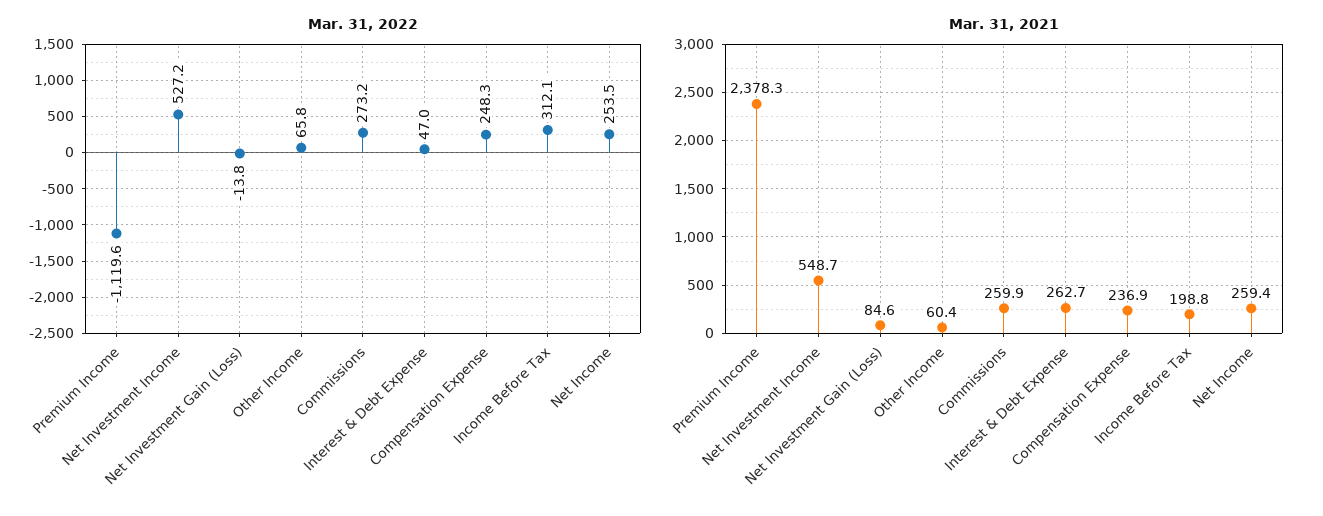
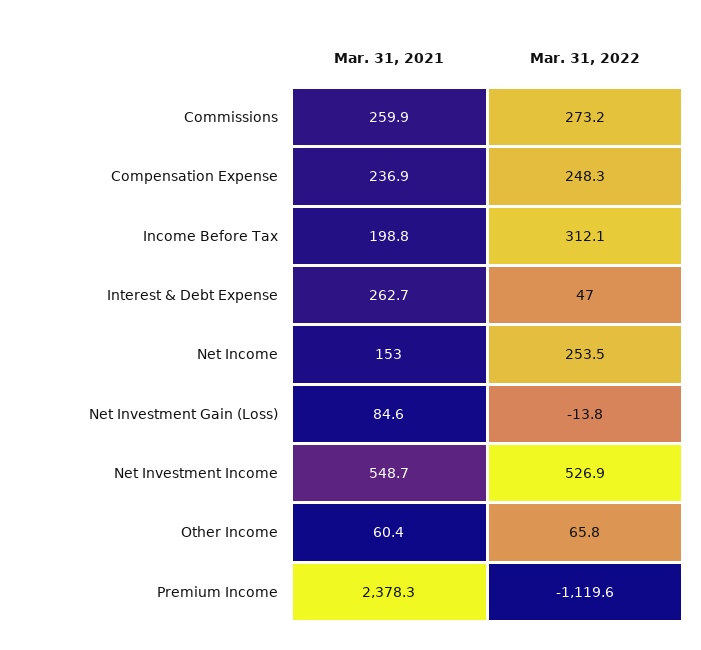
  {
    "Mar. 31, 2022": {
      "Premium Income": -1119.6,
-     "Net Investment Income": 527.2,
+     "Net Investment Income": 526.9,
      "Net Investment Gain (Loss)": -13.8,
      "Other Income": 65.8,
      "Commissions": 273.2,
      "Interest & Debt Expense": 47,
      "Compensation Expense": 248.3,
      "Income Before Tax": 312.1,
      "Net Income": 253.5
    },
    "Mar. 31, 2021": {
      "Premium Income": 2378.3,
      "Net Investment Income": 548.7,
      "Net Investment Gain (Loss)": 84.6,
      "Other Income": 60.4,
      "Commissions": 259.9,
      "Interest & Debt Expense": 262.7,
      "Compensation Expense": 236.9,
      "Income Before Tax": 198.8,
-     "Net Income": 259.4
+     "Net Income": 153
    }
  }

